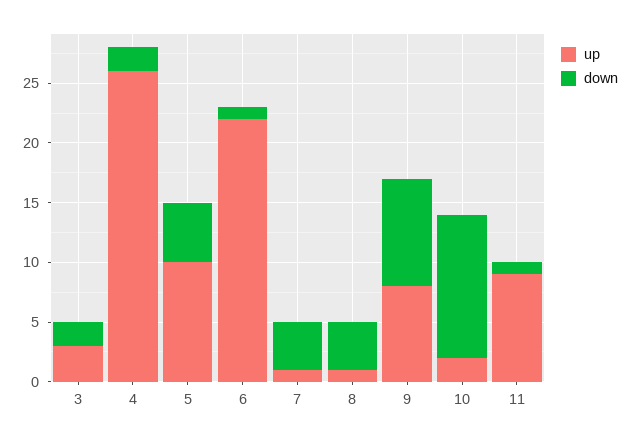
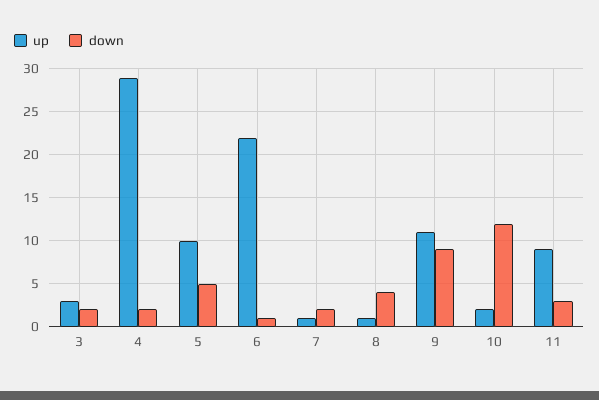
  {
    "up": {
      "3": 3,
-     "4": 26,
+     "4": 29,
      "5": 10,
      "6": 22,
      "7": 1,
      "8": 1,
-     "9": 8,
+     "9": 11,
      "10": 2,
      "11": 9
    },
    "down": {
      "3": 2,
      "4": 2,
      "5": 5,
      "6": 1,
-     "7": 4,
+     "7": 2,
      "8": 4,
      "9": 9,
      "10": 12,
-     "11": 1
+     "11": 3
    }
  }

